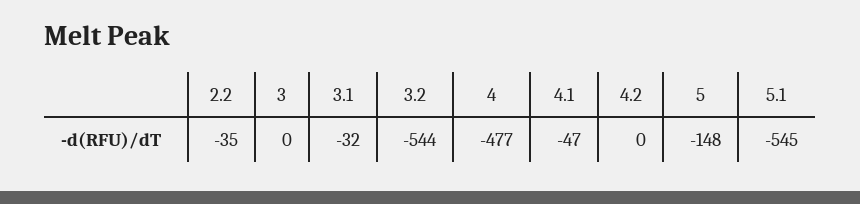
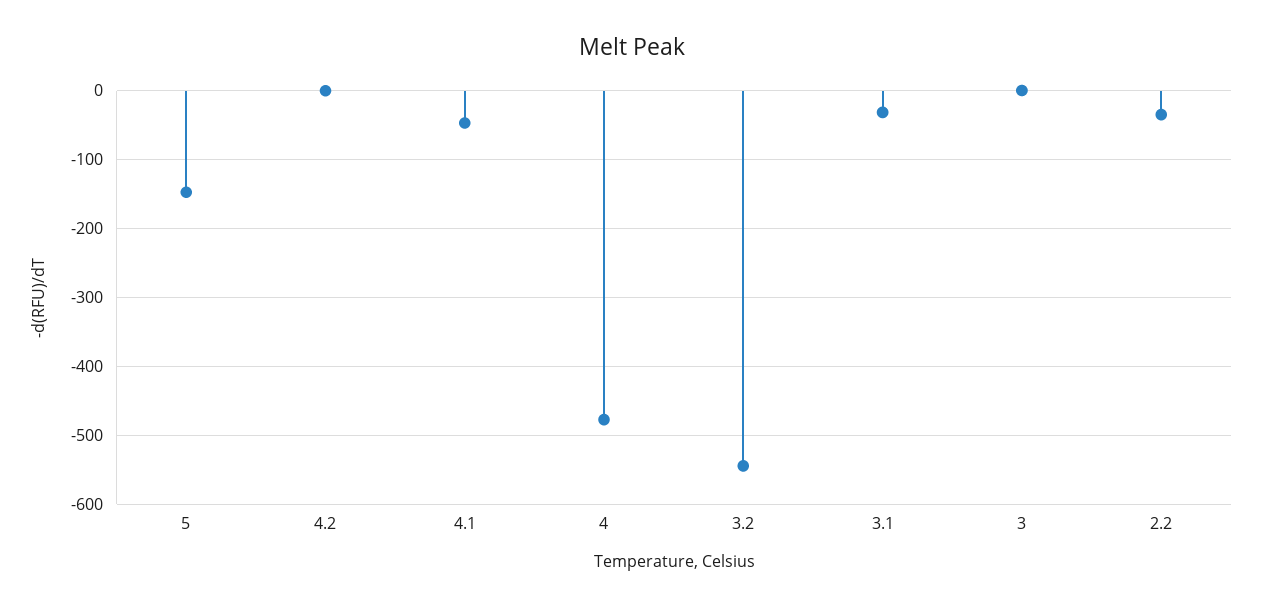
  {
    "2.2": -35,
    "3": 0,
    "3.1": -32,
    "3.2": -544,
    "4": -477,
    "4.1": -47,
    "4.2": 0,
-   "5": -148,
+   "5": -148
-   "5.1": -545
  }

